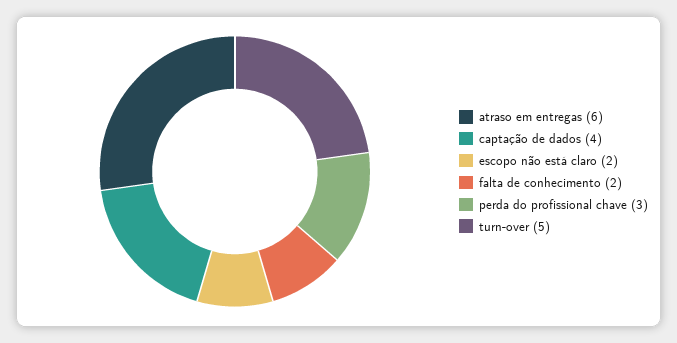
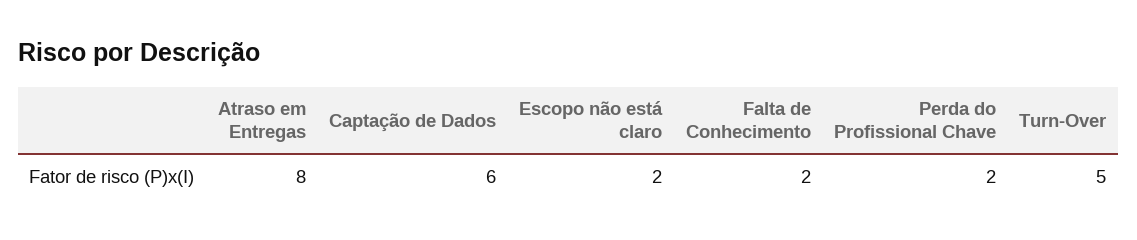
  {
-   "atraso em entregas": 6,
+   "atraso em entregas": 8,
-   "captação de dados": 4,
+   "captação de dados": 6,
    "escopo não está claro": 2,
    "falta de conhecimento": 2,
-   "perda do profissional chave": 3,
+   "perda do profissional chave": 2,
    "turn-over": 5
  }

